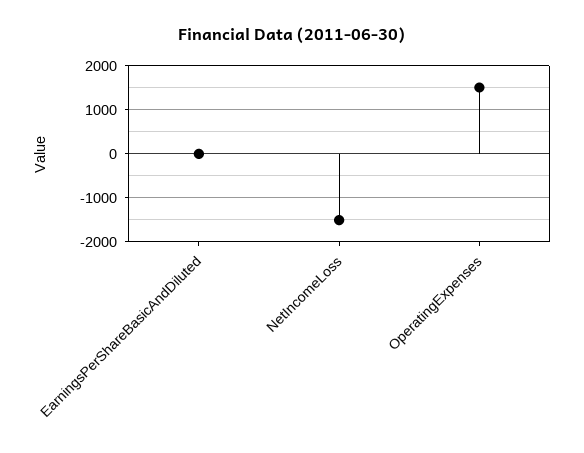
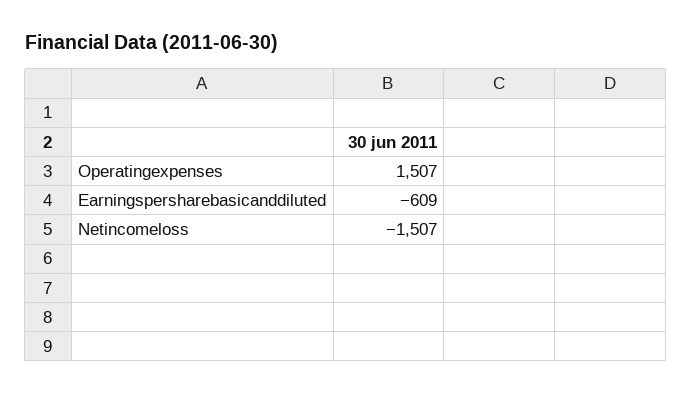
  {
-   "EarningsPerShareBasicAndDiluted": 0,
+   "EarningsPerShareBasicAndDiluted": -609,
    "NetIncomeLoss": -1507,
    "OperatingExpenses": 1507
  }

